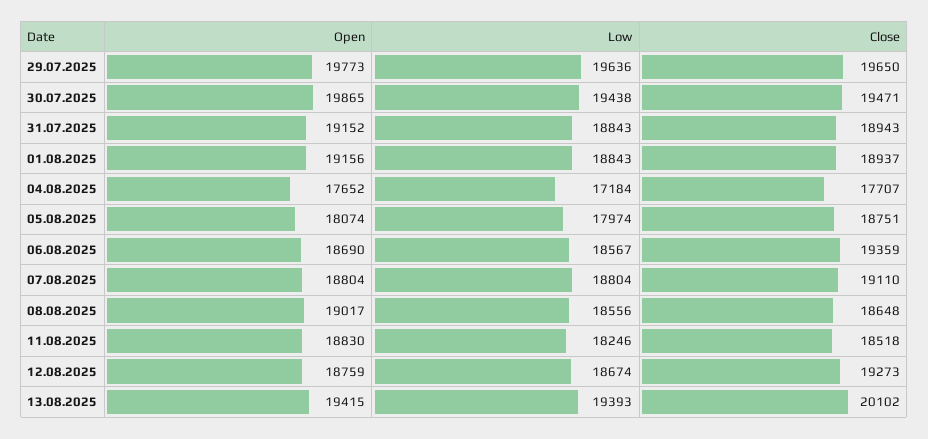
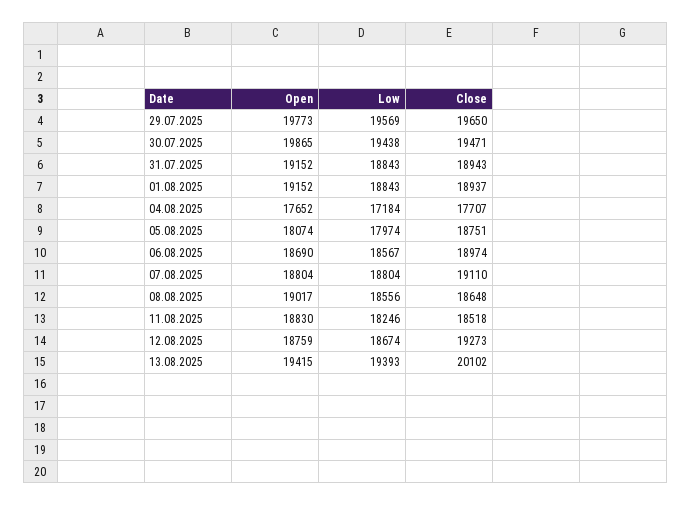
  {
    "Open": {
      "29.07.2025": 19773,
      "30.07.2025": 19865,
      "31.07.2025": 19152,
-     "01.08.2025": 19156,
+     "01.08.2025": 19152,
      "04.08.2025": 17652,
      "05.08.2025": 18074,
      "06.08.2025": 18690,
      "07.08.2025": 18804,
      "08.08.2025": 19017,
      "11.08.2025": 18830,
      "12.08.2025": 18759,
      "13.08.2025": 19415
    },
    "Low": {
-     "29.07.2025": 19636,
+     "29.07.2025": 19569,
      "30.07.2025": 19438,
      "31.07.2025": 18843,
      "01.08.2025": 18843,
      "04.08.2025": 17184,
      "05.08.2025": 17974,
      "06.08.2025": 18567,
      "07.08.2025": 18804,
      "08.08.2025": 18556,
      "11.08.2025": 18246,
      "12.08.2025": 18674,
      "13.08.2025": 19393
    },
    "Close": {
      "29.07.2025": 19650,
      "30.07.2025": 19471,
      "31.07.2025": 18943,
      "01.08.2025": 18937,
      "04.08.2025": 17707,
      "05.08.2025": 18751,
-     "06.08.2025": 19359,
+     "06.08.2025": 18974,
      "07.08.2025": 19110,
      "08.08.2025": 18648,
      "11.08.2025": 18518,
      "12.08.2025": 19273,
      "13.08.2025": 20102
    }
  }

